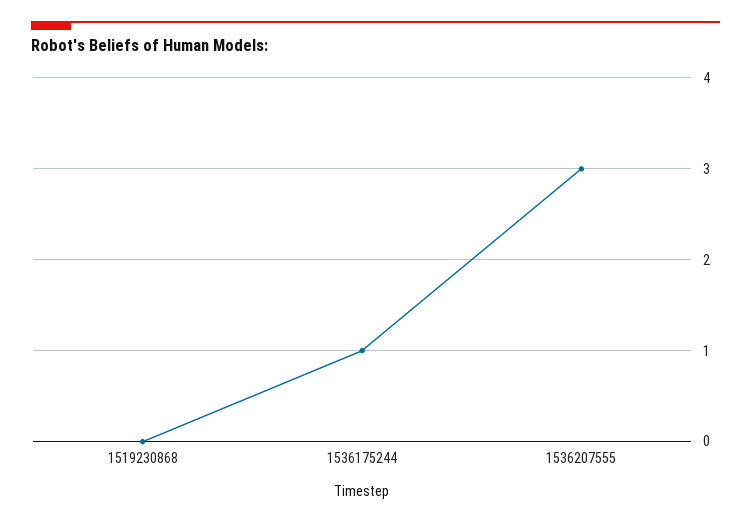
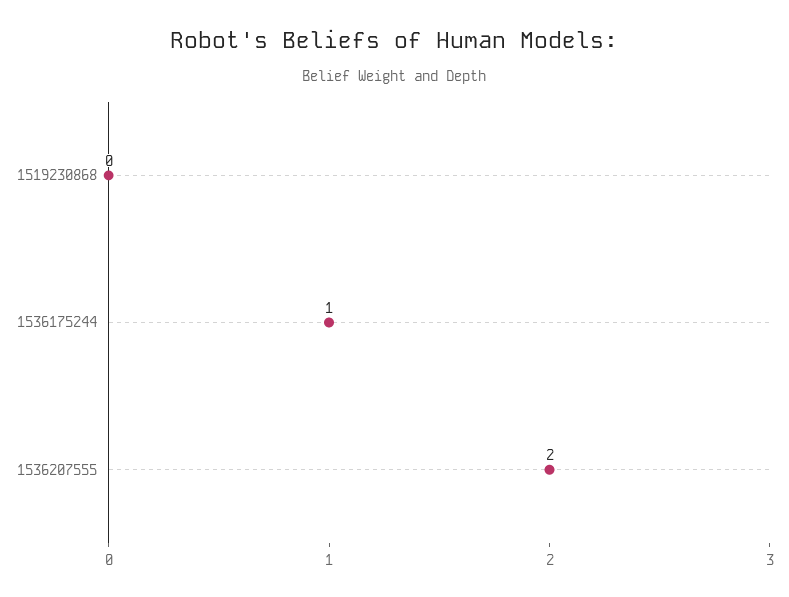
  {
    "1519230868": 0,
    "1536175244": 1,
-   "1536207555": 3
+   "1536207555": 2
  }

